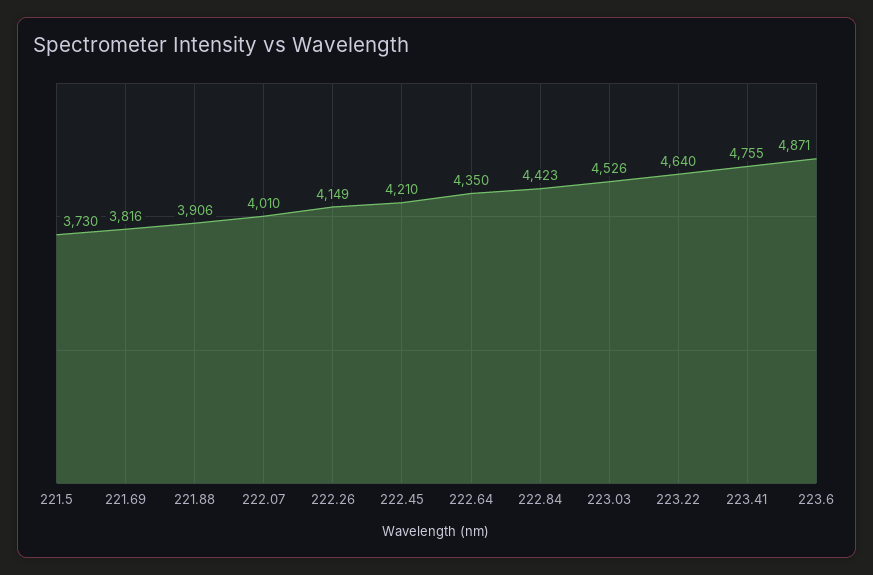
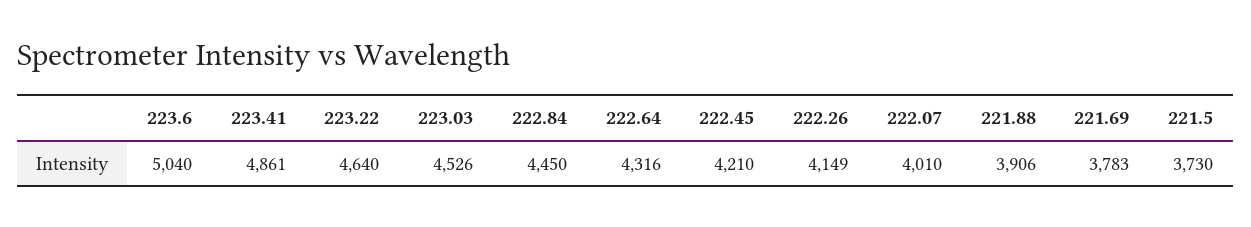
  {
    "221.5": 3730,
-   "221.69": 3816,
+   "221.69": 3783,
    "221.88": 3906,
    "222.07": 4010,
    "222.26": 4149,
    "222.45": 4210,
-   "222.64": 4350,
+   "222.64": 4316,
-   "222.84": 4423,
+   "222.84": 4450,
    "223.03": 4526,
    "223.22": 4640,
-   "223.41": 4755,
+   "223.41": 4861,
-   "223.6": 4871
+   "223.6": 5040
  }

